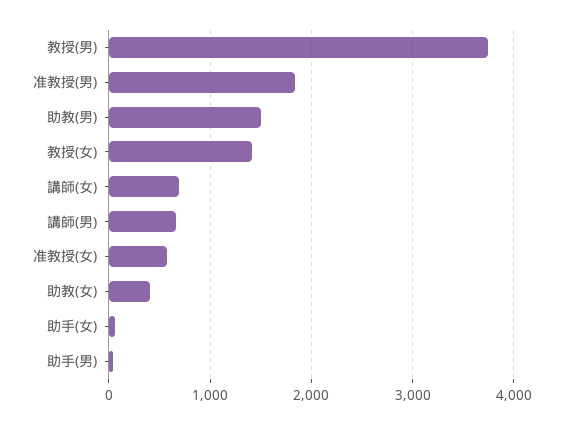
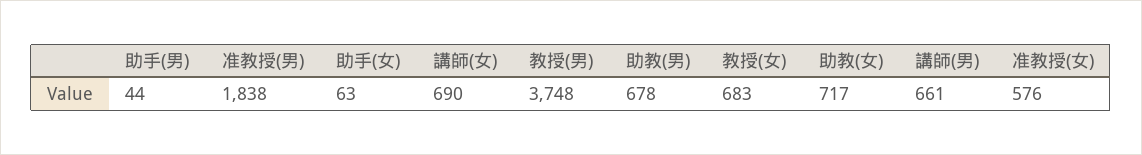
  {
    "教授(男)": 3748,
    "准教授(男)": 1838,
-   "助教(男)": 1500,
+   "助教(男)": 678,
-   "教授(女)": 1400,
+   "教授(女)": 683,
    "講師(女)": 690,
    "講師(男)": 661,
    "准教授(女)": 576,
-   "助教(女)": 400,
+   "助教(女)": 717,
    "助手(女)": 63,
    "助手(男)": 44
  }

